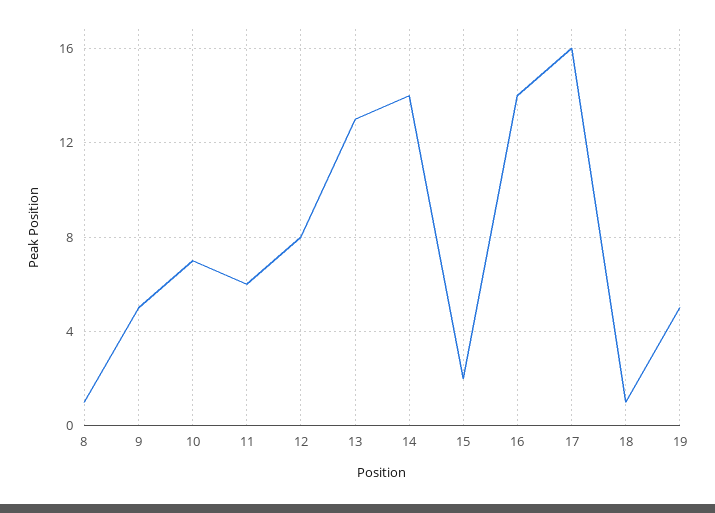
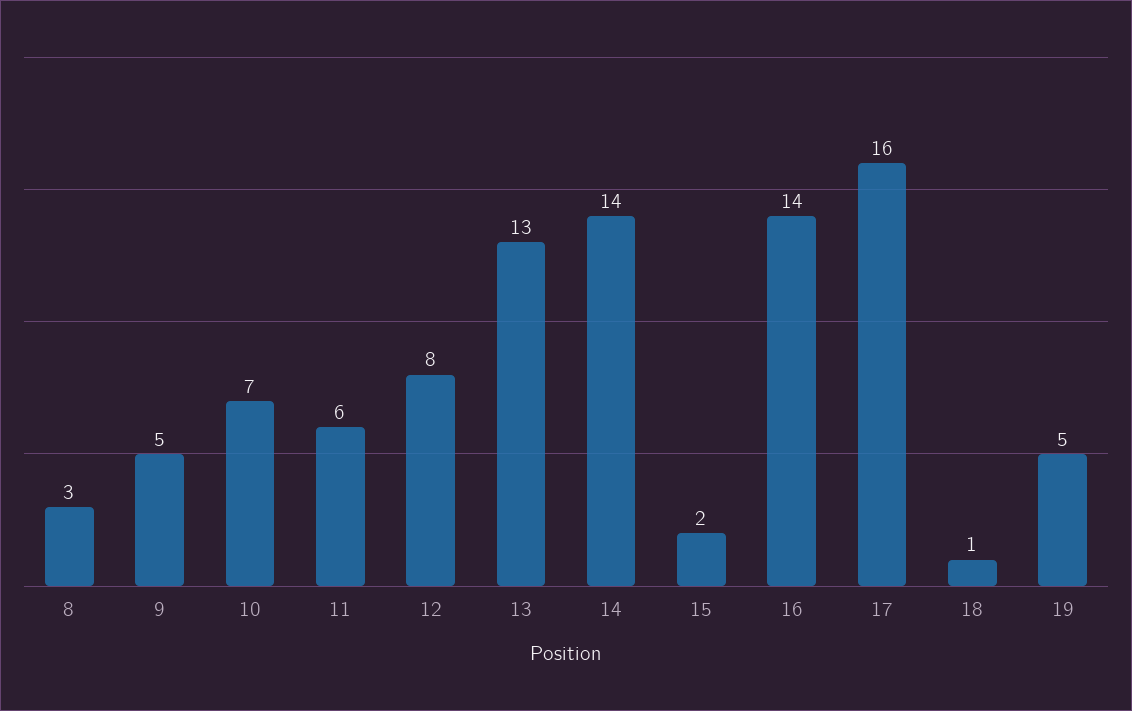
  {
-   "8": 1,
+   "8": 3,
    "9": 5,
    "10": 7,
    "11": 6,
    "12": 8,
    "13": 13,
    "14": 14,
    "15": 2,
    "16": 14,
    "17": 16,
    "18": 1,
    "19": 5
  }

